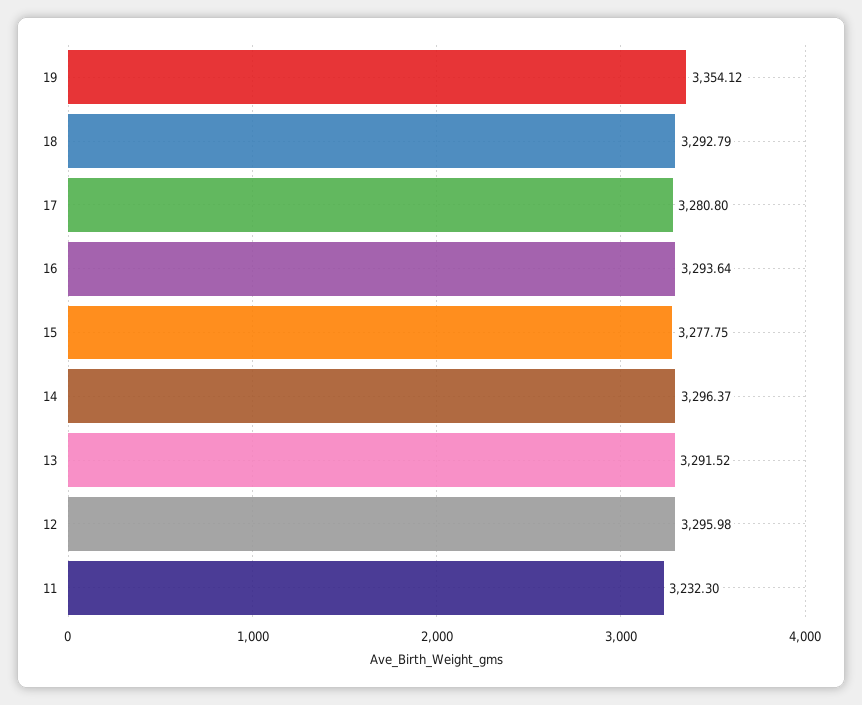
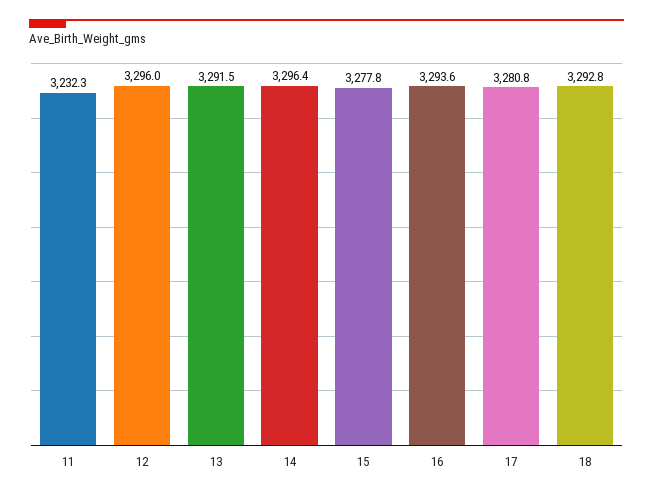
  {
-   "19": 3354.12,
    "18": 3292.79,
    "17": 3280.8,
    "16": 3293.64,
    "15": 3277.75,
    "14": 3296.37,
    "13": 3291.52,
    "12": 3295.98,
    "11": 3232.3
  }

